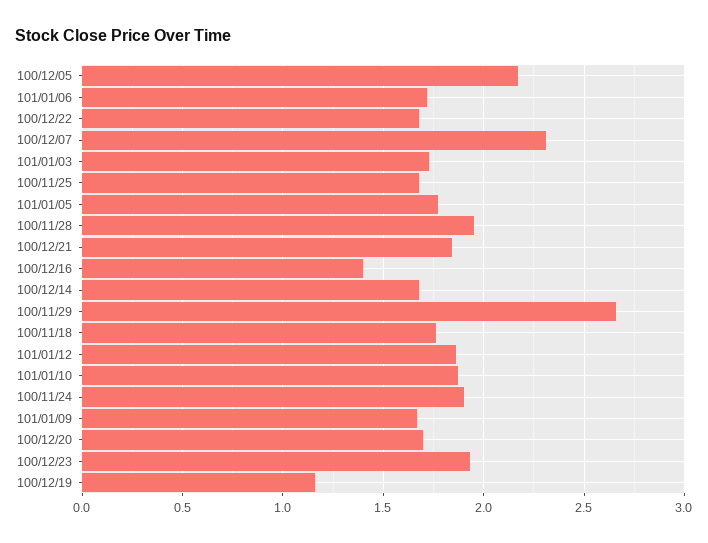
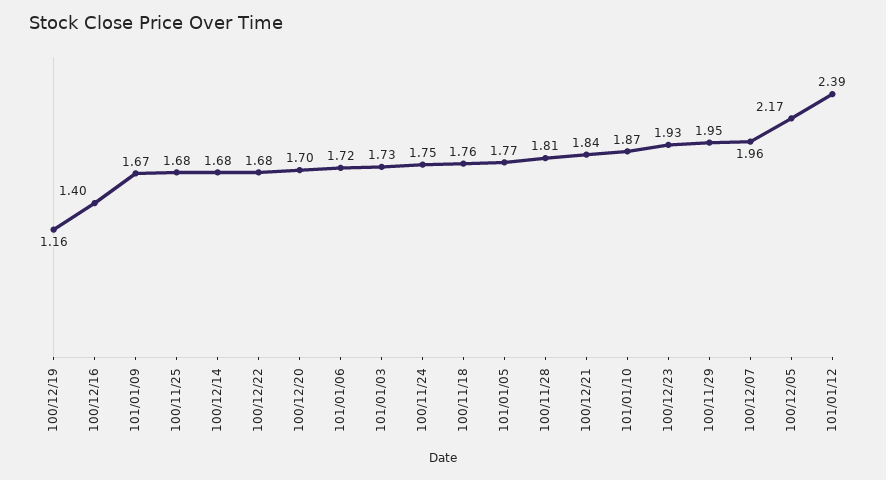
  {
    "100/12/05": 2.17,
    "101/01/06": 1.72,
    "100/12/22": 1.68,
-   "100/12/07": 2.3,
+   "100/12/07": 1.96,
    "101/01/03": 1.73,
    "100/11/25": 1.68,
    "101/01/05": 1.77,
-   "100/11/28": 1.95,
+   "100/11/28": 1.81,
    "100/12/21": 1.84,
    "100/12/16": 1.4,
    "100/12/14": 1.68,
-   "100/11/29": 2.65,
+   "100/11/29": 1.95,
    "100/11/18": 1.76,
-   "101/01/12": 1.85,
+   "101/01/12": 2.39,
    "101/01/10": 1.87,
-   "100/11/24": 1.9,
+   "100/11/24": 1.75,
    "101/01/09": 1.67,
    "100/12/20": 1.7,
    "100/12/23": 1.93,
    "100/12/19": 1.16
  }

